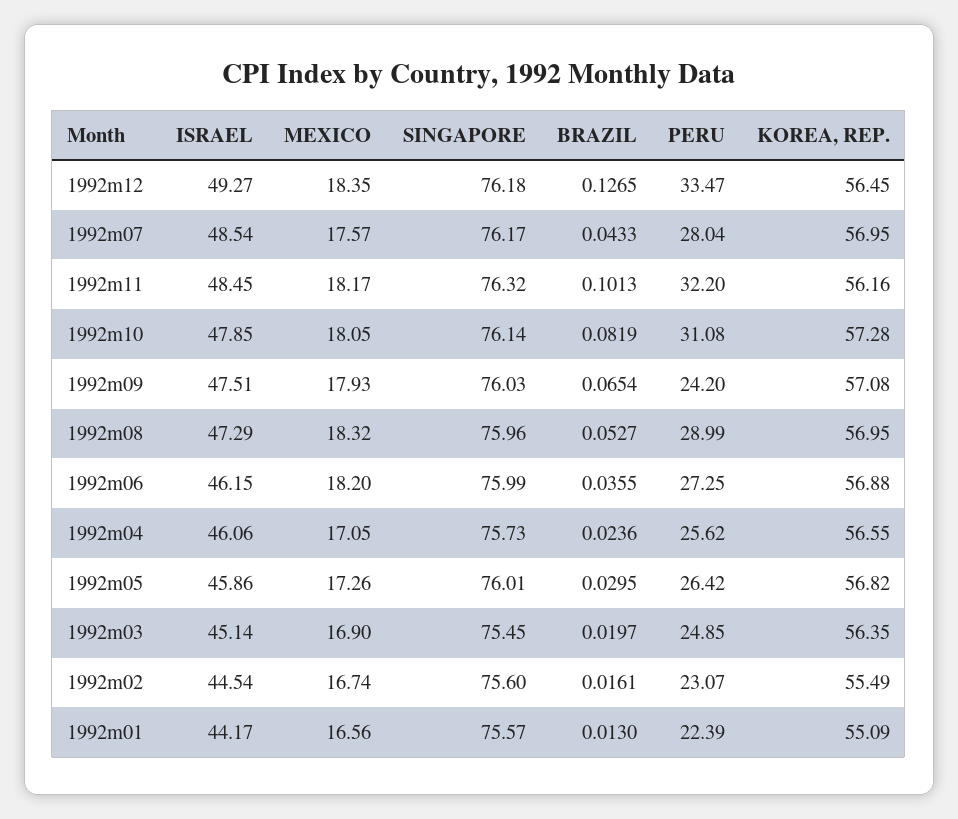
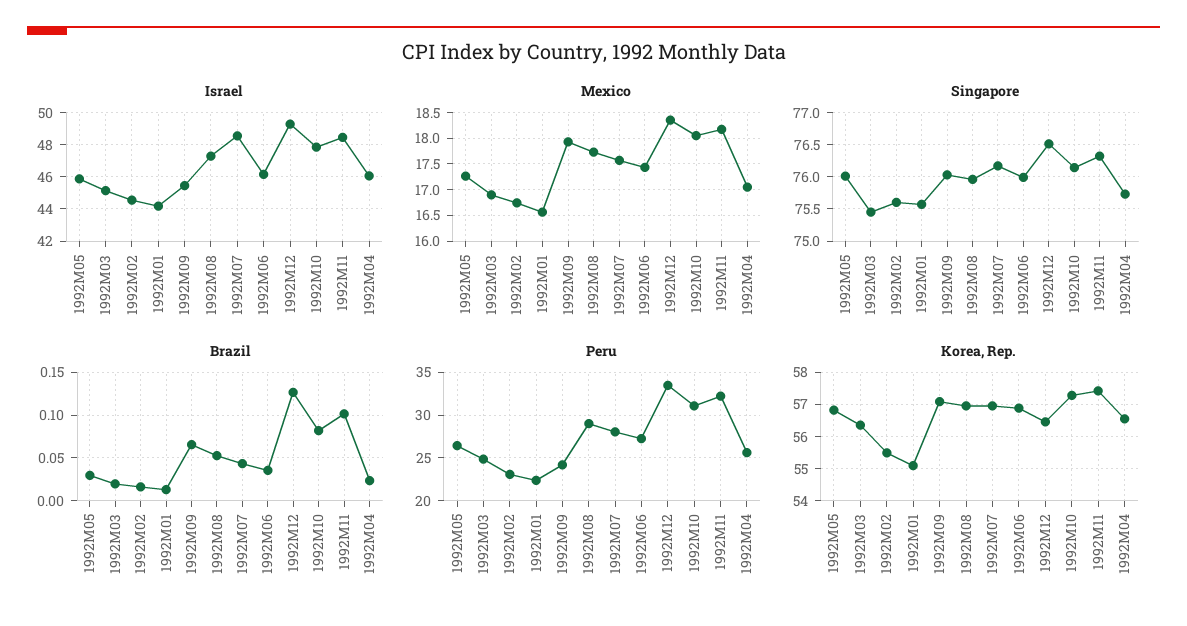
  {
    "ISRAEL": {
      "1992m12": 49.27,
      "1992m07": 48.54,
      "1992m11": 48.45,
      "1992m10": 47.85,
-     "1992m09": 47.51,
+     "1992m09": 45.5,
      "1992m08": 47.29,
      "1992m06": 46.15,
      "1992m04": 46.06,
      "1992m05": 45.86,
      "1992m03": 45.14,
      "1992m02": 44.54,
      "1992m01": 44.17
    },
    "MEXICO": {
      "1992m12": 18.35,
      "1992m07": 17.57,
      "1992m11": 18.17,
      "1992m10": 18.05,
      "1992m09": 17.93,
-     "1992m08": 18.32,
+     "1992m08": 17.75,
-     "1992m06": 18.2,
+     "1992m06": 17.5,
      "1992m04": 17.05,
      "1992m05": 17.26,
      "1992m03": 16.9,
      "1992m02": 16.74,
      "1992m01": 16.56
    },
    "SINGAPORE": {
-     "1992m12": 76.18,
+     "1992m12": 76.5,
      "1992m07": 76.17,
      "1992m11": 76.32,
      "1992m10": 76.14,
      "1992m09": 76.03,
      "1992m08": 75.96,
      "1992m06": 75.99,
      "1992m04": 75.73,
      "1992m05": 76.01,
      "1992m03": 75.45,
      "1992m02": 75.6,
      "1992m01": 75.57
    },
    "BRAZIL": {
      "1992m12": 0.1265,
      "1992m07": 0.0433,
      "1992m11": 0.1013,
      "1992m10": 0.0819,
      "1992m09": 0.0654,
      "1992m08": 0.0527,
      "1992m06": 0.0355,
      "1992m04": 0.0236,
      "1992m05": 0.0295,
      "1992m03": 0.0197,
      "1992m02": 0.0161,
      "1992m01": 0.013
    },
    "PERU": {
      "1992m12": 33.47,
      "1992m07": 28.04,
      "1992m11": 32.2,
      "1992m10": 31.08,
      "1992m09": 24.2,
      "1992m08": 28.99,
      "1992m06": 27.25,
      "1992m04": 25.62,
      "1992m05": 26.42,
      "1992m03": 24.85,
      "1992m02": 23.07,
      "1992m01": 22.39
    },
    "KOREA, REP.": {
      "1992m12": 56.45,
      "1992m07": 56.95,
-     "1992m11": 56.16,
+     "1992m11": 57.4,
      "1992m10": 57.28,
      "1992m09": 57.08,
      "1992m08": 56.95,
      "1992m06": 56.88,
      "1992m04": 56.55,
      "1992m05": 56.82,
      "1992m03": 56.35,
      "1992m02": 55.49,
      "1992m01": 55.09
    }
  }

